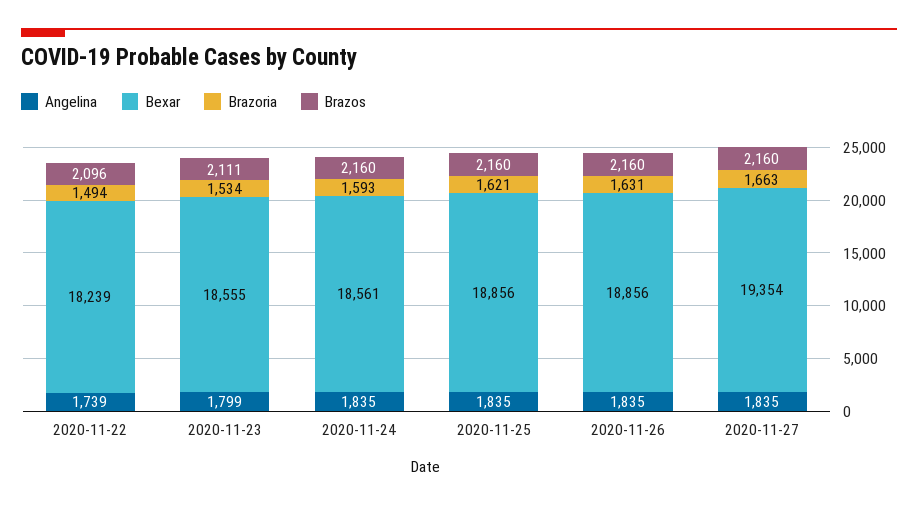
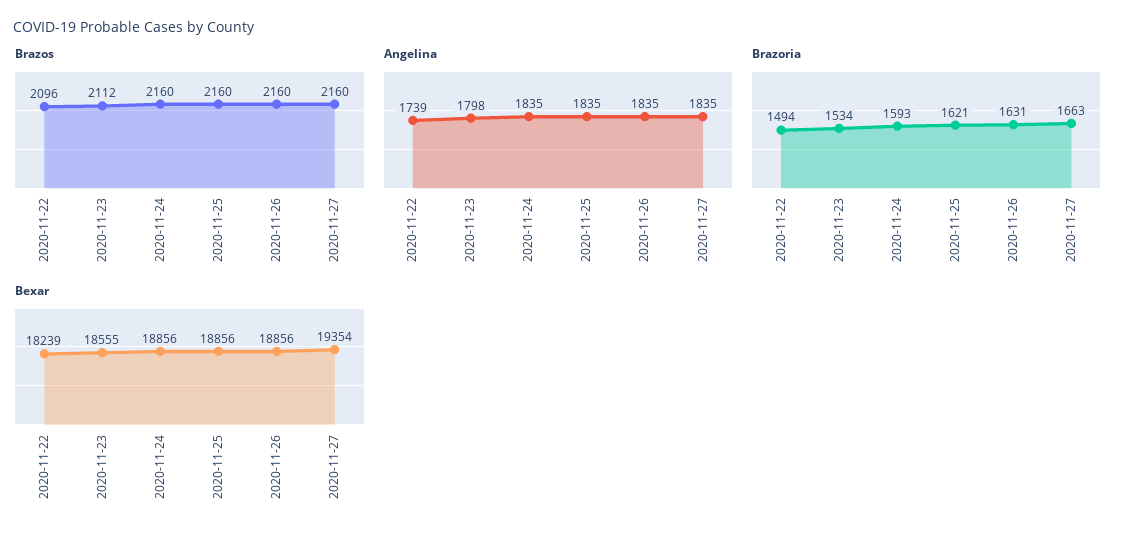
  {
    "Angelina": {
      "2020-11-22": 1739,
-     "2020-11-23": 1799,
+     "2020-11-23": 1798,
      "2020-11-24": 1835,
      "2020-11-25": 1835,
      "2020-11-26": 1835,
      "2020-11-27": 1835
    },
    "Bexar": {
      "2020-11-22": 18239,
      "2020-11-23": 18555,
-     "2020-11-24": 18561,
+     "2020-11-24": 18856,
      "2020-11-25": 18856,
      "2020-11-26": 18856,
      "2020-11-27": 19354
    },
    "Brazoria": {
      "2020-11-22": 1494,
      "2020-11-23": 1534,
      "2020-11-24": 1593,
      "2020-11-25": 1621,
      "2020-11-26": 1631,
      "2020-11-27": 1663
    },
    "Brazos": {
      "2020-11-22": 2096,
-     "2020-11-23": 2111,
+     "2020-11-23": 2112,
      "2020-11-24": 2160,
      "2020-11-25": 2160,
      "2020-11-26": 2160,
      "2020-11-27": 2160
    }
  }

